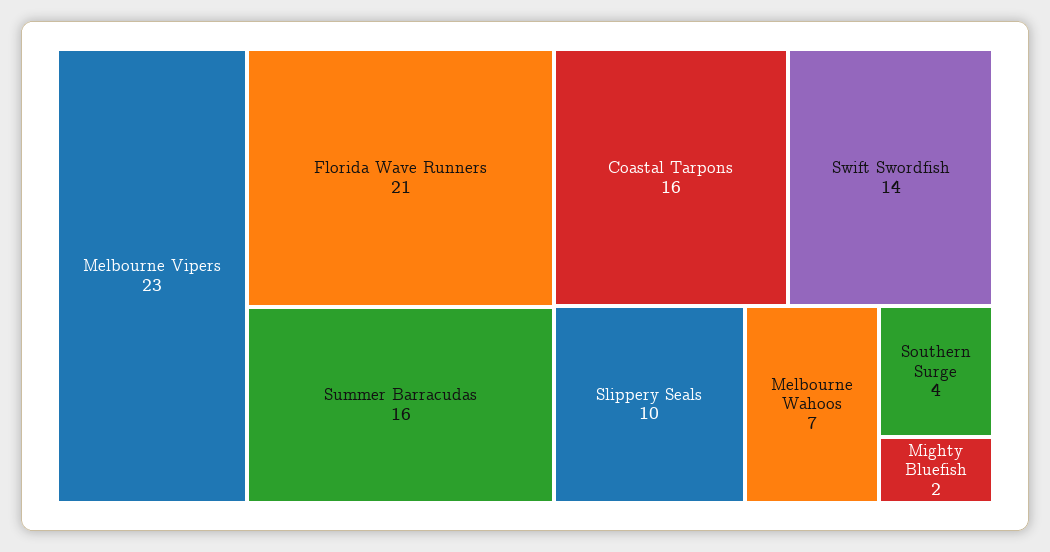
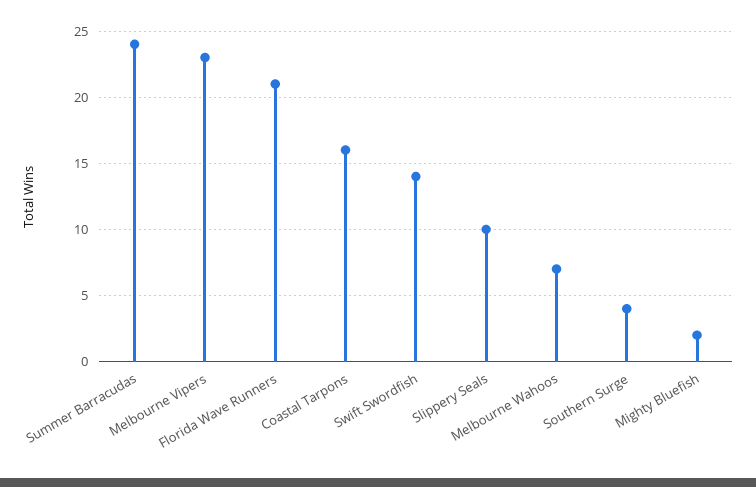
  {
    "Melbourne Vipers": 23,
    "Florida Wave Runners": 21,
-   "Summer Barracudas": 16,
+   "Summer Barracudas": 24,
    "Coastal Tarpons": 16,
    "Swift Swordfish": 14,
    "Slippery Seals": 10,
    "Melbourne Wahoos": 7,
    "Southern Surge": 4,
    "Mighty Bluefish": 2
  }

